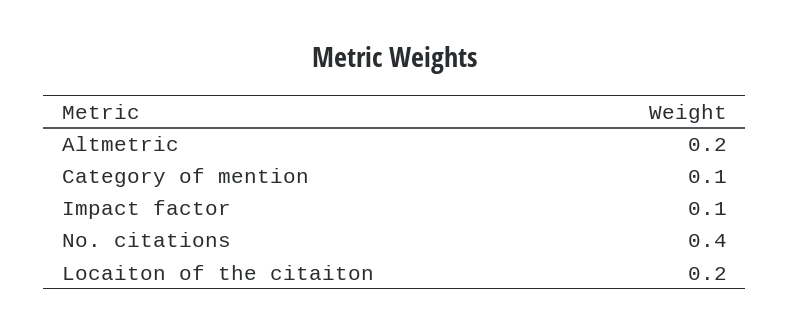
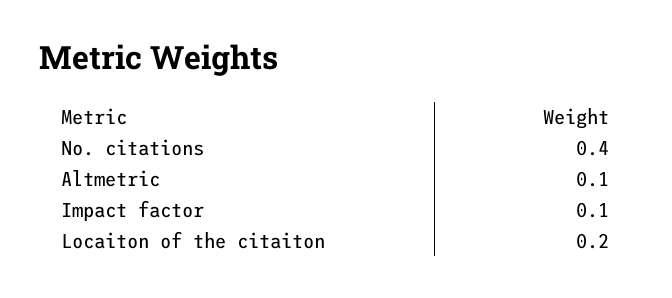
  {
-   "Altmetric": 0.2,
+   "Altmetric": 0.1,
-   "Category of mention": 0.1,
    "Impact factor": 0.1,
    "No. citations": 0.4,
    "Locaiton of the citaiton": 0.2
  }

